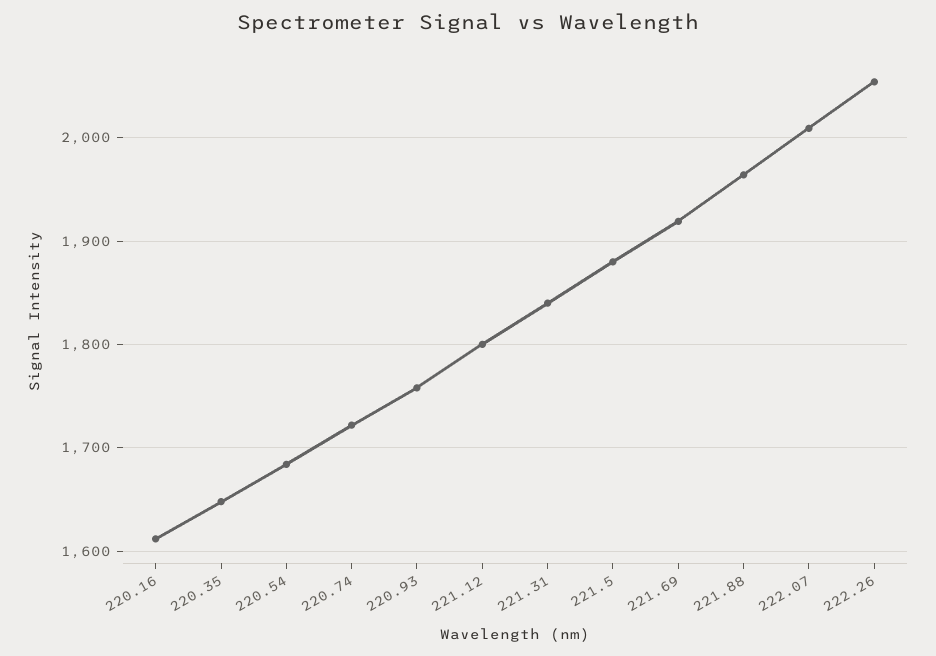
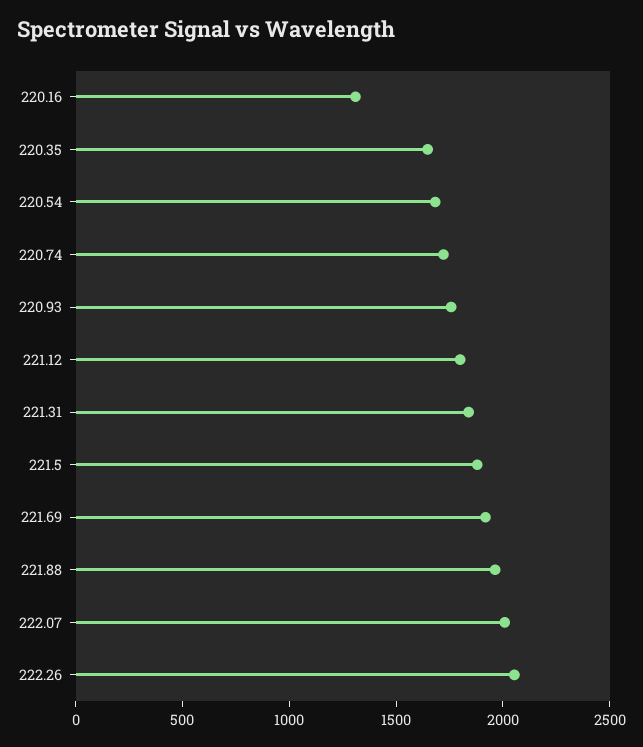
  {
-   "220.16": 1610,
+   "220.16": 1300,
    "220.35": 1650,
    "220.54": 1680,
    "220.74": 1720,
    "220.93": 1760,
    "221.12": 1800,
    "221.31": 1840,
    "221.5": 1880,
    "221.69": 1920,
    "221.88": 1960,
    "222.07": 2010,
    "222.26": 2050
  }

